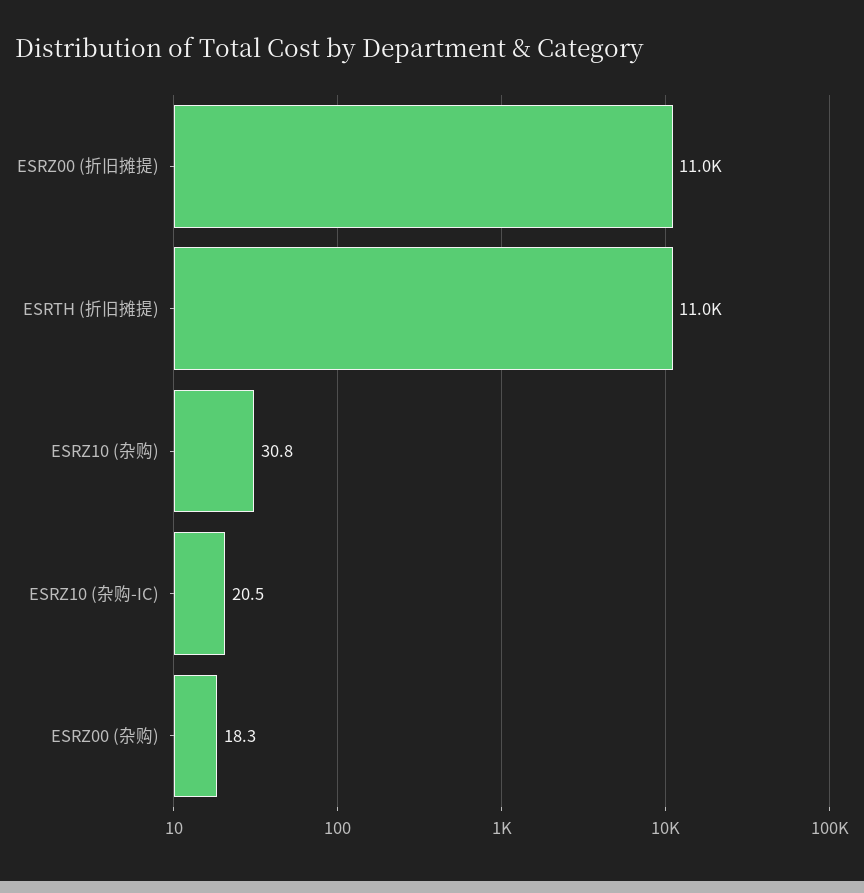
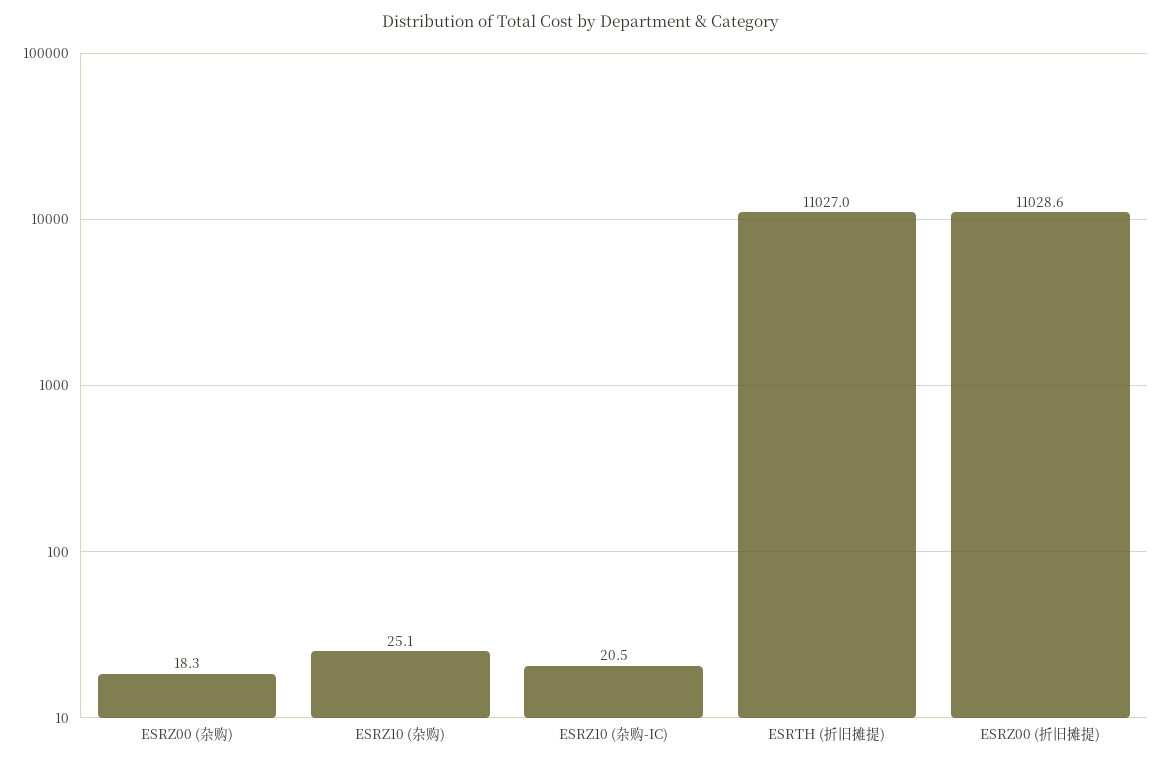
  {
    "ESRZ00 (折旧摊提)": 11028.6,
    "ESRTH (折旧摊提)": 11027,
-   "ESRZ10 (杂购)": 30.8,
+   "ESRZ10 (杂购)": 25.1,
    "ESRZ10 (杂购-IC)": 20.5,
    "ESRZ00 (杂购)": 18.3
  }

